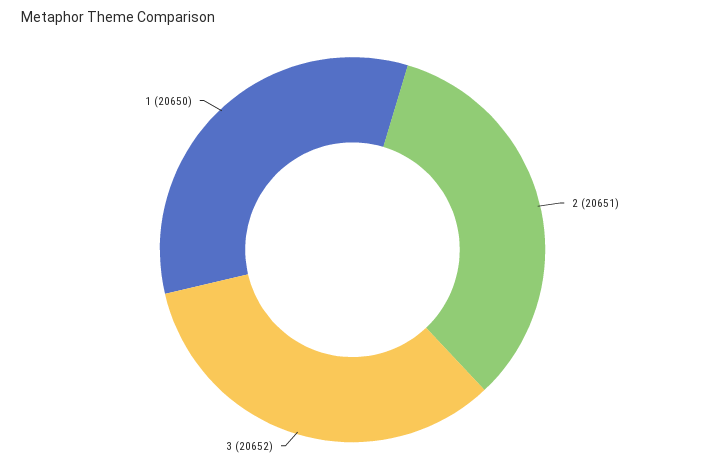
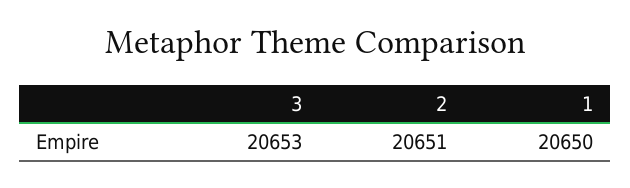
  {
    "2": 20651,
-   "3": 20652,
+   "3": 20653,
    "1": 20650
  }

